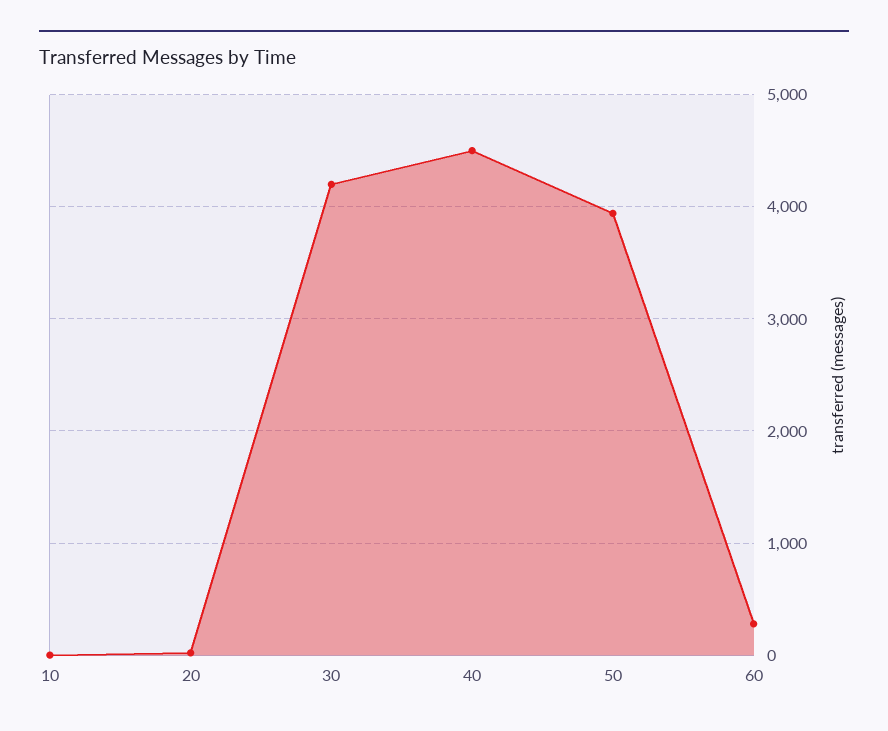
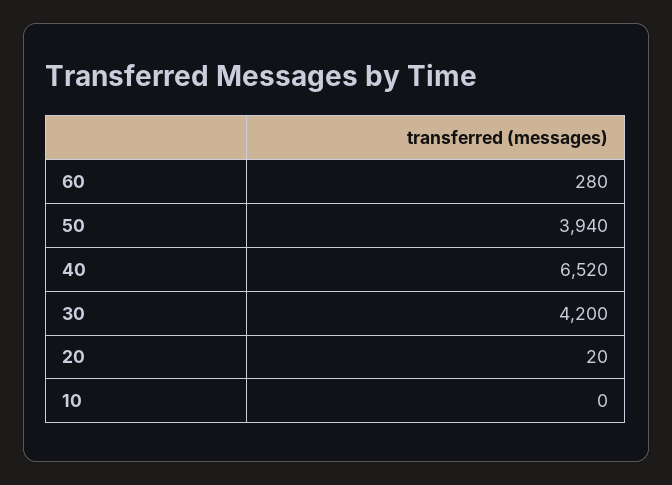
  {
    "10": 0,
    "20": 20,
    "30": 4200,
-   "40": 4500,
+   "40": 6520,
    "50": 3940,
    "60": 280
  }

